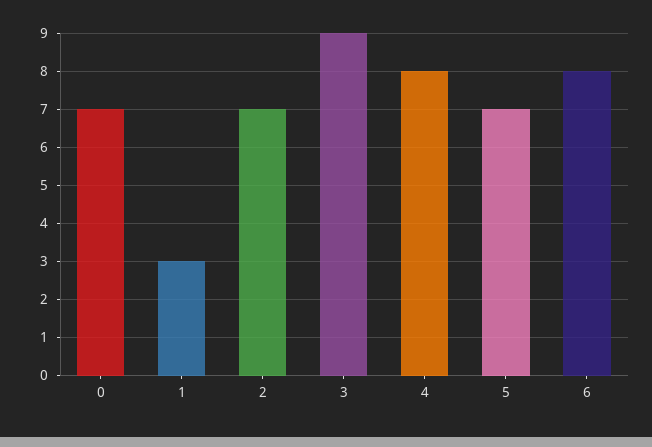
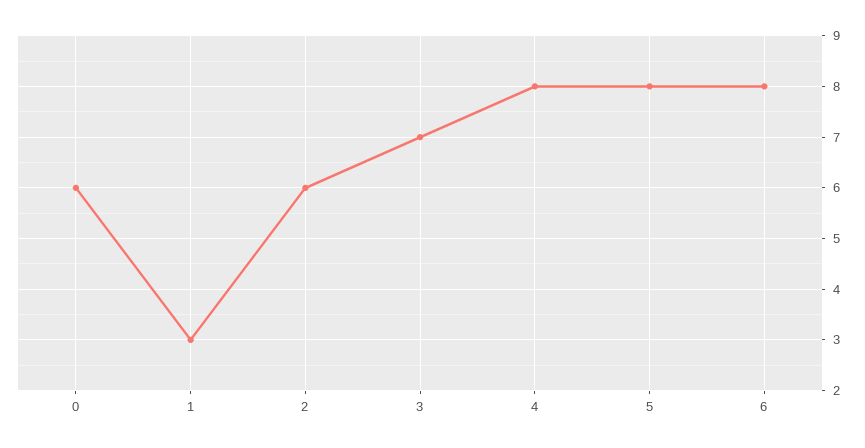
  {
-   "0": 7,
+   "0": 6,
    "1": 3,
-   "2": 7,
+   "2": 6,
-   "3": 9,
+   "3": 7,
    "4": 8,
-   "5": 7,
+   "5": 8,
    "6": 8
  }

